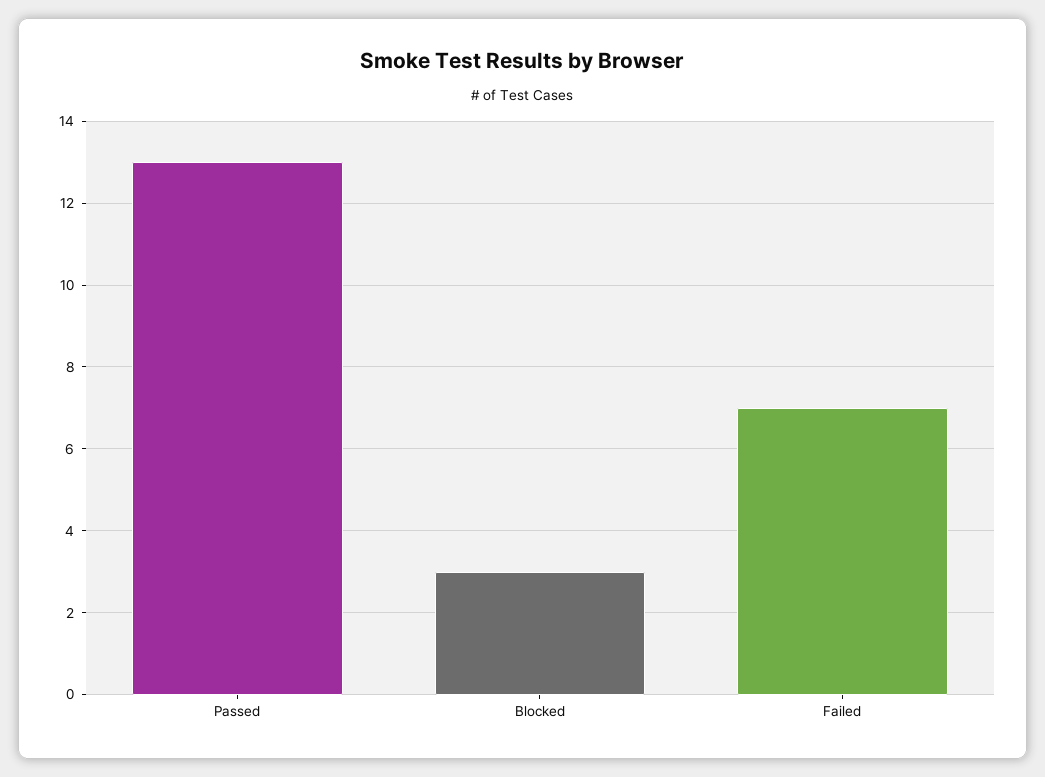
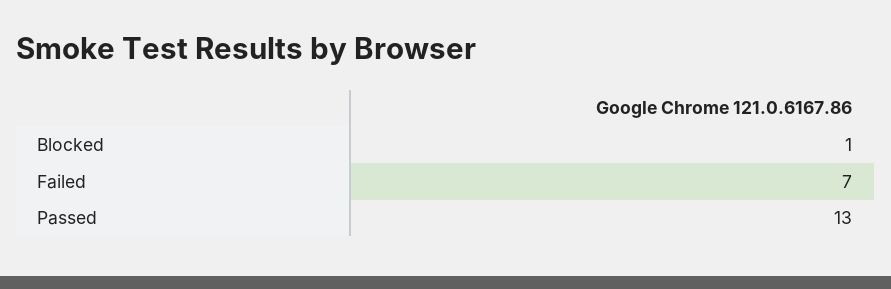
  {
    "Passed": 13,
-   "Blocked": 3,
+   "Blocked": 1,
    "Failed": 7
  }

